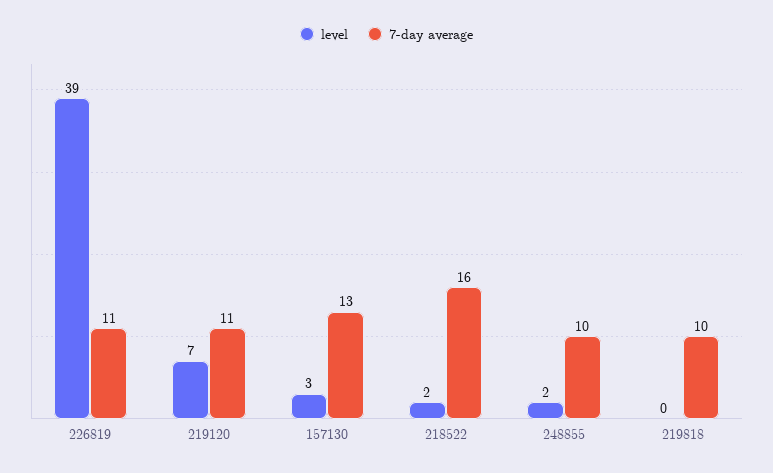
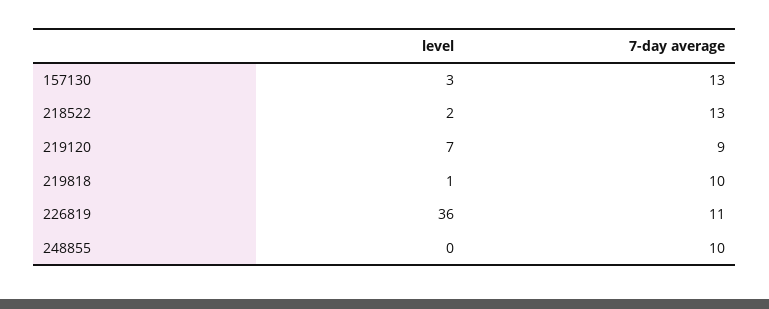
  {
    "level": {
-     "226819": 39,
+     "226819": 36,
      "219120": 7,
      "157130": 3,
      "218522": 2,
-     "248855": 2,
+     "248855": 0,
-     "219818": 0
+     "219818": 1
    },
    "7-day average": {
      "226819": 11,
-     "219120": 11,
+     "219120": 9,
      "157130": 13,
-     "218522": 16,
+     "218522": 13,
      "248855": 10,
      "219818": 10
    }
  }

